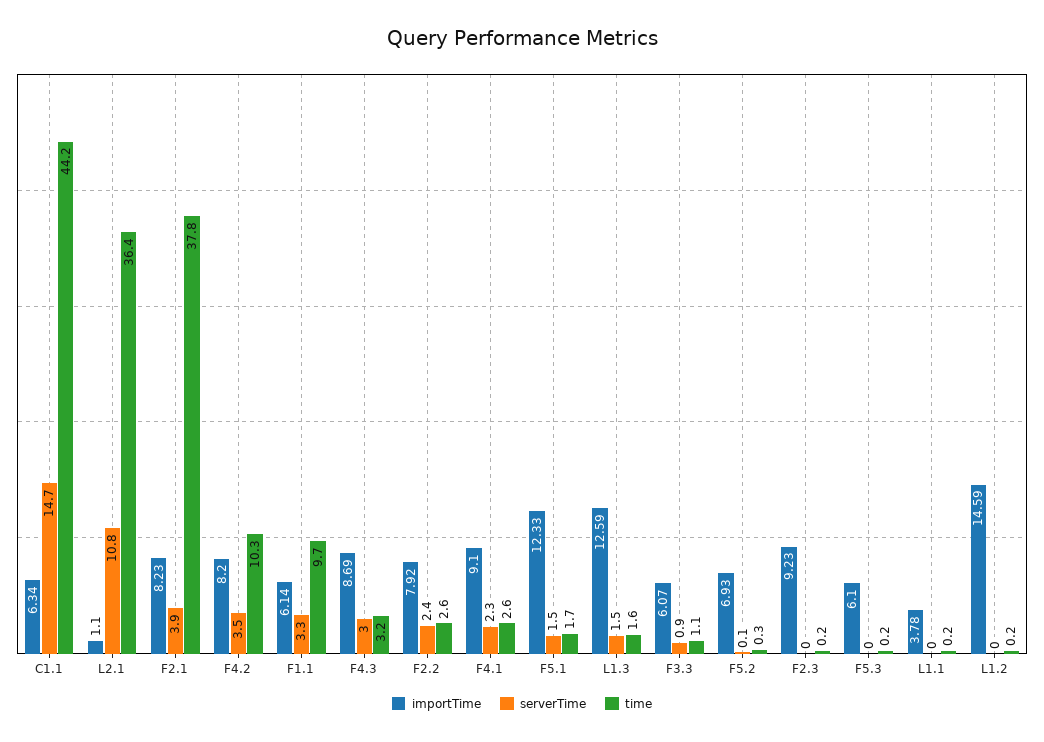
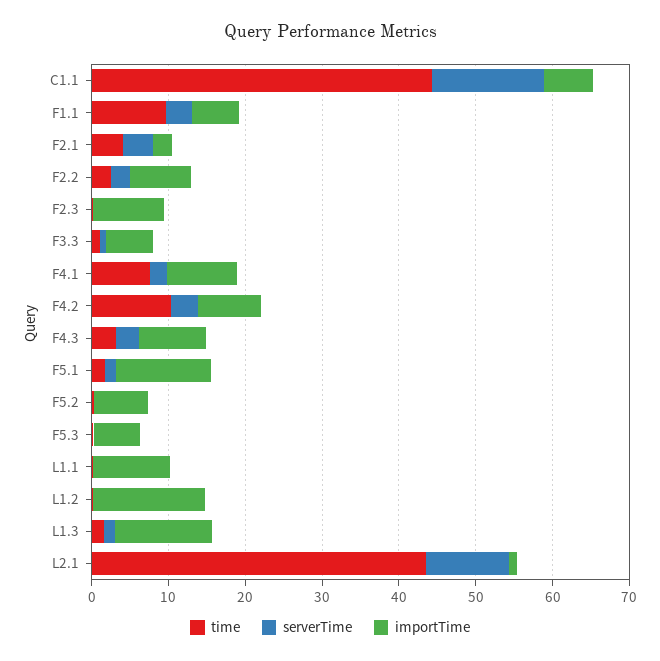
  {
    "importTime": {
      "C1.1": 6.34,
      "L2.1": 1.1,
-     "F2.1": 8.23,
+     "F2.1": 2,
      "F4.2": 8.2,
      "F1.1": 6.14,
      "F4.3": 8.69,
      "F2.2": 7.92,
      "F4.1": 9.1,
      "F5.1": 12.33,
      "L1.3": 12.59,
      "F3.3": 6.07,
      "F5.2": 6.93,
      "F2.3": 9.23,
      "F5.3": 6.1,
-     "L1.1": 3.78,
+     "L1.1": 10,
      "L1.2": 14.59
    },
    "serverTime": {
      "C1.1": 14.7,
      "L2.1": 10.8,
      "F2.1": 3.9,
      "F4.2": 3.5,
      "F1.1": 3.3,
      "F4.3": 3,
      "F2.2": 2.4,
      "F4.1": 2.3,
      "F5.1": 1.5,
      "L1.3": 1.5,
      "F3.3": 0.9,
      "F5.2": 0.1,
      "F2.3": 0,
      "F5.3": 0,
      "L1.1": 0,
      "L1.2": 0
    },
    "time": {
      "C1.1": 44.2,
-     "L2.1": 36.4,
+     "L2.1": 44,
-     "F2.1": 37.8,
+     "F2.1": 4,
      "F4.2": 10.3,
      "F1.1": 9.7,
      "F4.3": 3.2,
      "F2.2": 2.6,
-     "F4.1": 2.6,
+     "F4.1": 8,
      "F5.1": 1.7,
      "L1.3": 1.6,
      "F3.3": 1.1,
      "F5.2": 0.3,
      "F2.3": 0.2,
      "F5.3": 0.2,
      "L1.1": 0.2,
      "L1.2": 0.2
    }
  }

